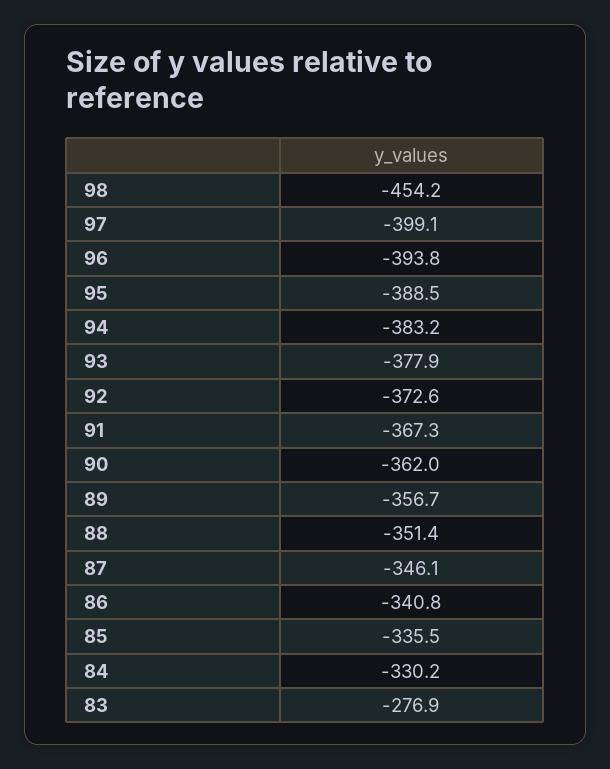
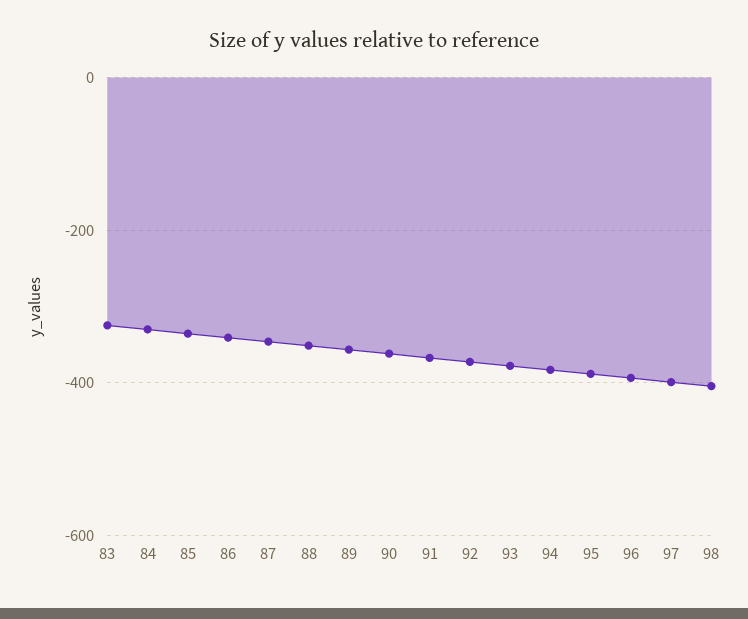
  {
-   "98": -454.2,
+   "98": -400,
    "97": -399.1,
    "96": -393.8,
    "95": -388.5,
    "94": -383.2,
    "93": -377.9,
    "92": -372.6,
    "91": -367.3,
    "90": -362,
    "89": -356.7,
    "88": -351.4,
    "87": -346.1,
    "86": -340.8,
    "85": -335.5,
    "84": -330.2,
-   "83": -276.9
+   "83": -320
  }

